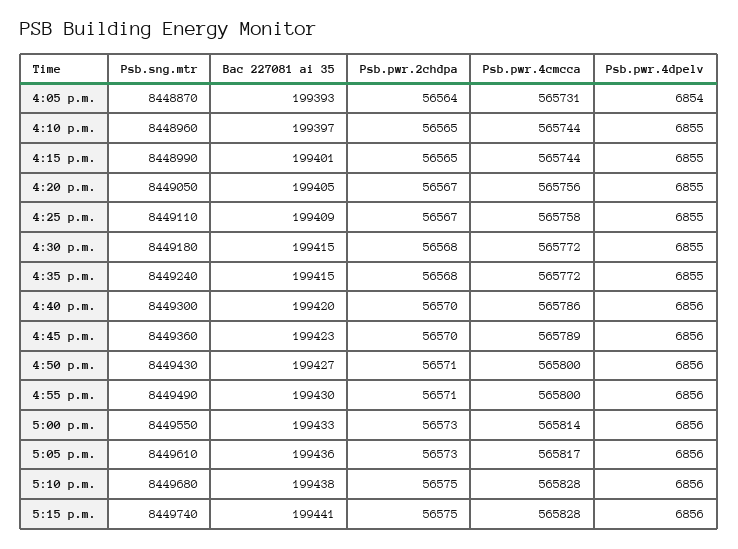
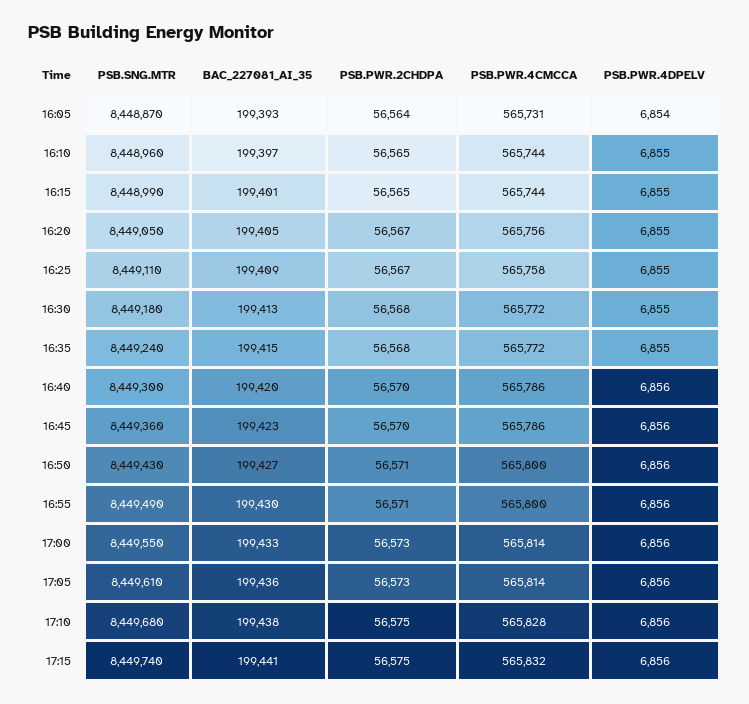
  {
    "Psb.sng.mtr": {
      "4:05 p.m.": 8448870,
      "4:10 p.m.": 8448960,
      "4:15 p.m.": 8448990,
      "4:20 p.m.": 8449050,
      "4:25 p.m.": 8449110,
      "4:30 p.m.": 8449180,
      "4:35 p.m.": 8449240,
      "4:40 p.m.": 8449300,
      "4:45 p.m.": 8449360,
      "4:50 p.m.": 8449430,
      "4:55 p.m.": 8449490,
      "5:00 p.m.": 8449550,
      "5:05 p.m.": 8449610,
      "5:10 p.m.": 8449680,
      "5:15 p.m.": 8449740
    },
    "Bac 227081 ai 35": {
      "4:05 p.m.": 199393,
      "4:10 p.m.": 199397,
      "4:15 p.m.": 199401,
      "4:20 p.m.": 199405,
      "4:25 p.m.": 199409,
-     "4:30 p.m.": 199415,
+     "4:30 p.m.": 199413,
      "4:35 p.m.": 199415,
      "4:40 p.m.": 199420,
      "4:45 p.m.": 199423,
      "4:50 p.m.": 199427,
      "4:55 p.m.": 199430,
      "5:00 p.m.": 199433,
      "5:05 p.m.": 199436,
      "5:10 p.m.": 199438,
      "5:15 p.m.": 199441
    },
    "Psb.pwr.2chdpa": {
      "4:05 p.m.": 56564,
      "4:10 p.m.": 56565,
      "4:15 p.m.": 56565,
      "4:20 p.m.": 56567,
      "4:25 p.m.": 56567,
      "4:30 p.m.": 56568,
      "4:35 p.m.": 56568,
      "4:40 p.m.": 56570,
      "4:45 p.m.": 56570,
      "4:50 p.m.": 56571,
      "4:55 p.m.": 56571,
      "5:00 p.m.": 56573,
      "5:05 p.m.": 56573,
      "5:10 p.m.": 56575,
      "5:15 p.m.": 56575
    },
    "Psb.pwr.4cmcca": {
      "4:05 p.m.": 565731,
      "4:10 p.m.": 565744,
      "4:15 p.m.": 565744,
      "4:20 p.m.": 565756,
      "4:25 p.m.": 565758,
      "4:30 p.m.": 565772,
      "4:35 p.m.": 565772,
      "4:40 p.m.": 565786,
-     "4:45 p.m.": 565789,
+     "4:45 p.m.": 565786,
      "4:50 p.m.": 565800,
      "4:55 p.m.": 565800,
      "5:00 p.m.": 565814,
-     "5:05 p.m.": 565817,
+     "5:05 p.m.": 565814,
      "5:10 p.m.": 565828,
-     "5:15 p.m.": 565828
+     "5:15 p.m.": 565832
    },
    "Psb.pwr.4dpelv": {
      "4:05 p.m.": 6854,
      "4:10 p.m.": 6855,
      "4:15 p.m.": 6855,
      "4:20 p.m.": 6855,
      "4:25 p.m.": 6855,
      "4:30 p.m.": 6855,
      "4:35 p.m.": 6855,
      "4:40 p.m.": 6856,
      "4:45 p.m.": 6856,
      "4:50 p.m.": 6856,
      "4:55 p.m.": 6856,
      "5:00 p.m.": 6856,
      "5:05 p.m.": 6856,
      "5:10 p.m.": 6856,
      "5:15 p.m.": 6856
    }
  }

